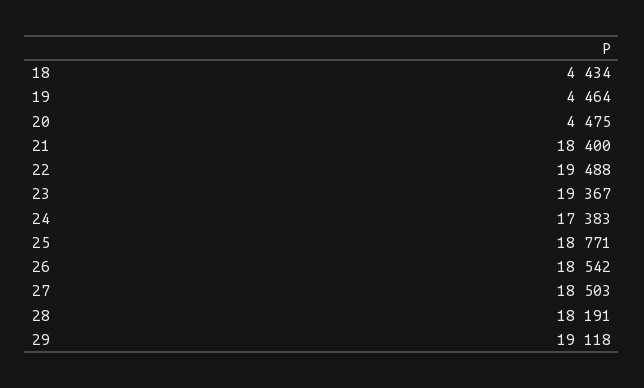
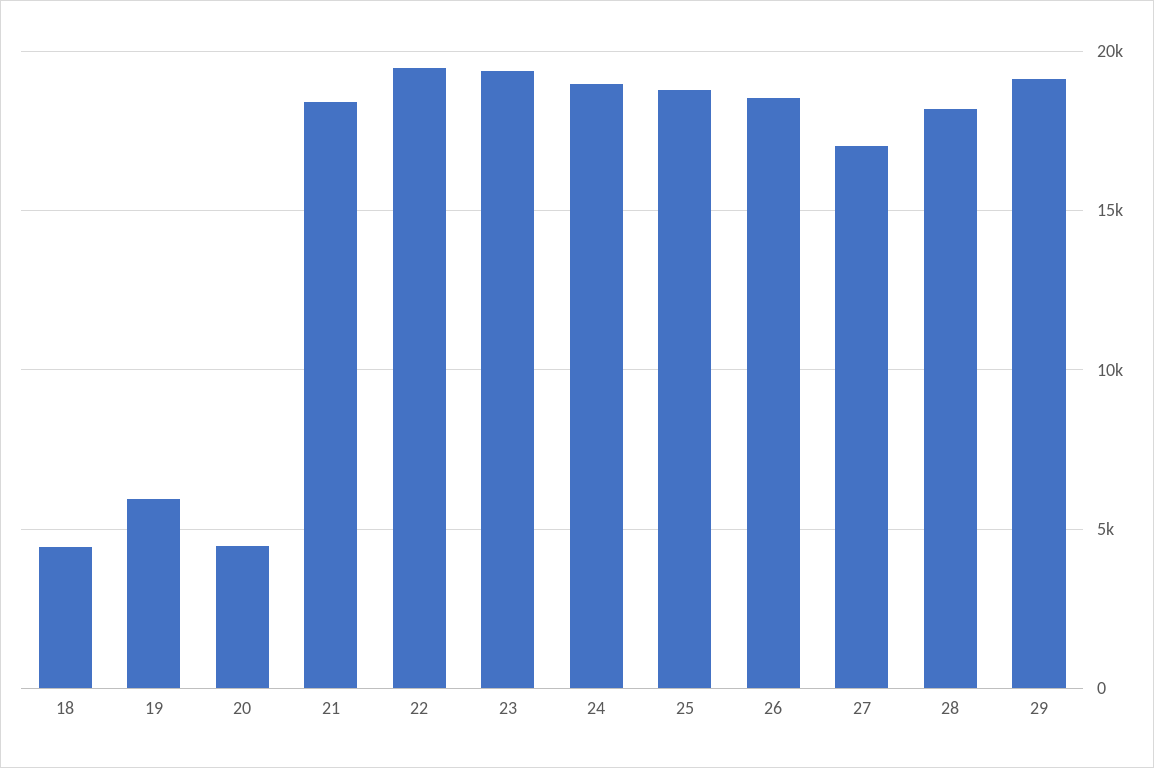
  {
    "18": 4434,
-   "19": 4464,
+   "19": 6000,
    "20": 4475,
    "21": 18400,
    "22": 19488,
    "23": 19367,
-   "24": 17383,
+   "24": 19000,
    "25": 18771,
    "26": 18542,
-   "27": 18503,
+   "27": 17000,
    "28": 18191,
    "29": 19118
  }

